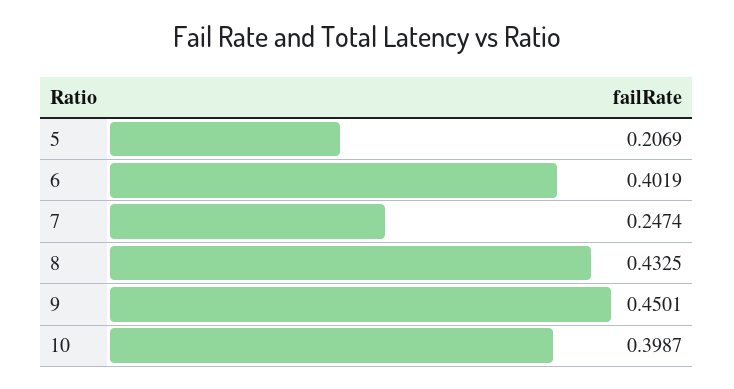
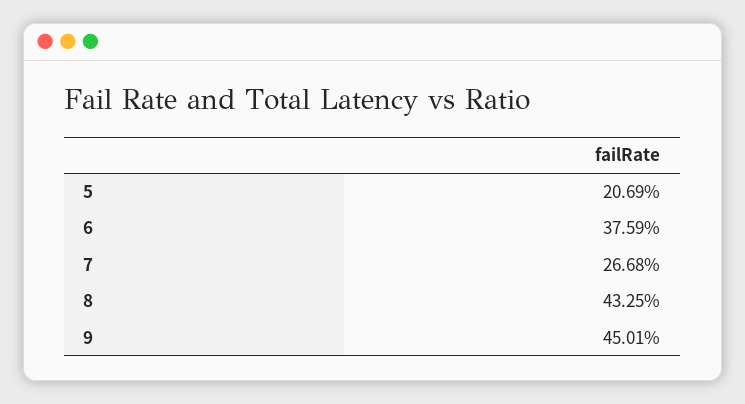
  {
    "5": 0.2069,
-   "6": 0.4019,
+   "6": 0.3759,
-   "7": 0.2474,
+   "7": 0.2668,
    "8": 0.4325,
-   "9": 0.4501,
+   "9": 0.4501
-   "10": 0.3987
  }

